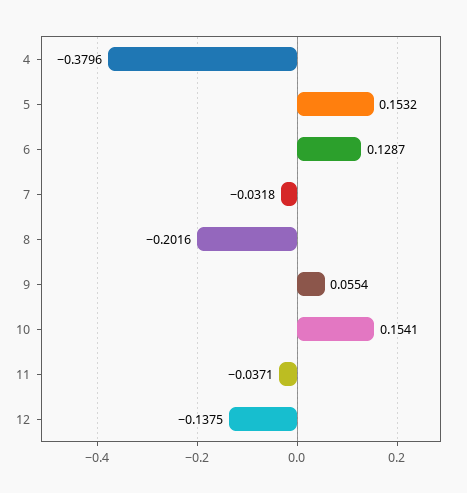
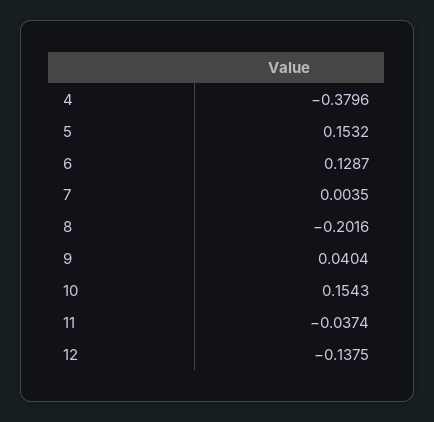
  {
    "4": -0.3796,
    "5": 0.1532,
    "6": 0.1287,
-   "7": -0.0318,
+   "7": 0.0035,
    "8": -0.2016,
-   "9": 0.0554,
+   "9": 0.0404,
-   "10": 0.1541,
+   "10": 0.1543,
-   "11": -0.0371,
+   "11": -0.0374,
    "12": -0.1375
  }

